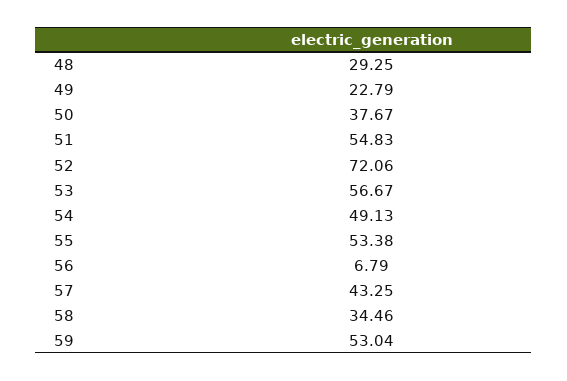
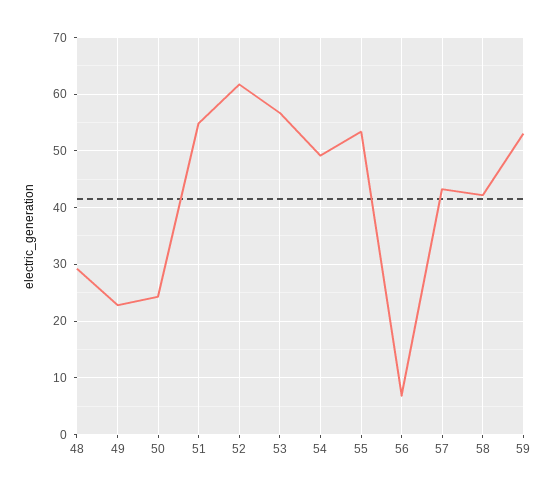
  {
    "48": 29.25,
    "49": 22.79,
-   "50": 37.67,
+   "50": 24,
    "51": 54.83,
-   "52": 72.06,
+   "52": 62,
    "53": 56.67,
    "54": 49.13,
    "55": 53.38,
    "56": 6.79,
    "57": 43.25,
-   "58": 34.46,
+   "58": 42,
    "59": 53.04
  }

